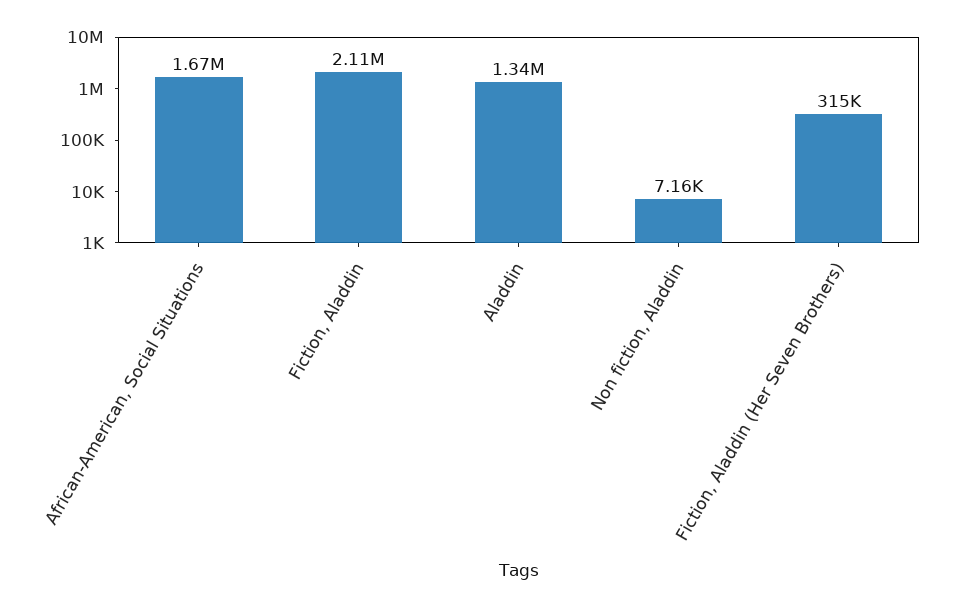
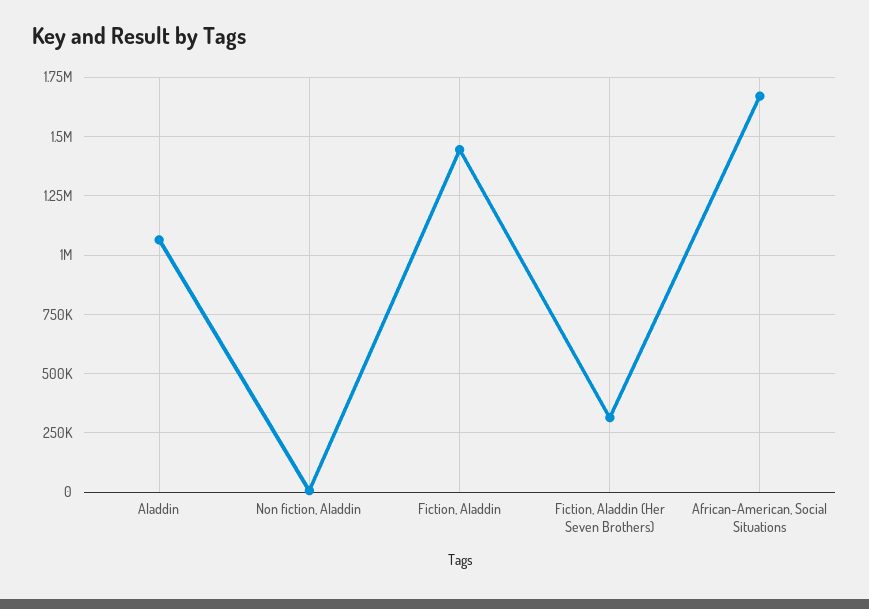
  {
    "African-American, Social Situations": 1670000,
-   "Fiction, Aladdin": 2110000,
+   "Fiction, Aladdin": 1450000,
-   "Aladdin": 1340000,
+   "Aladdin": 1050000,
    "Non fiction, Aladdin": 7160,
    "Fiction, Aladdin (Her Seven Brothers)": 315000
  }

